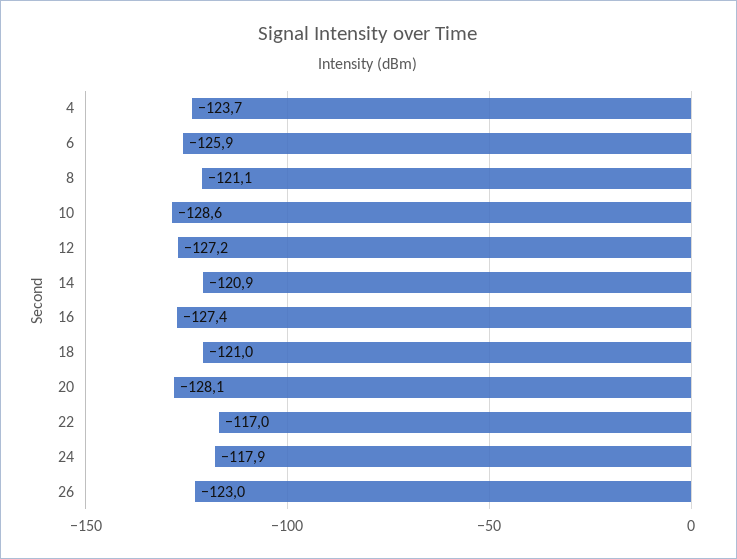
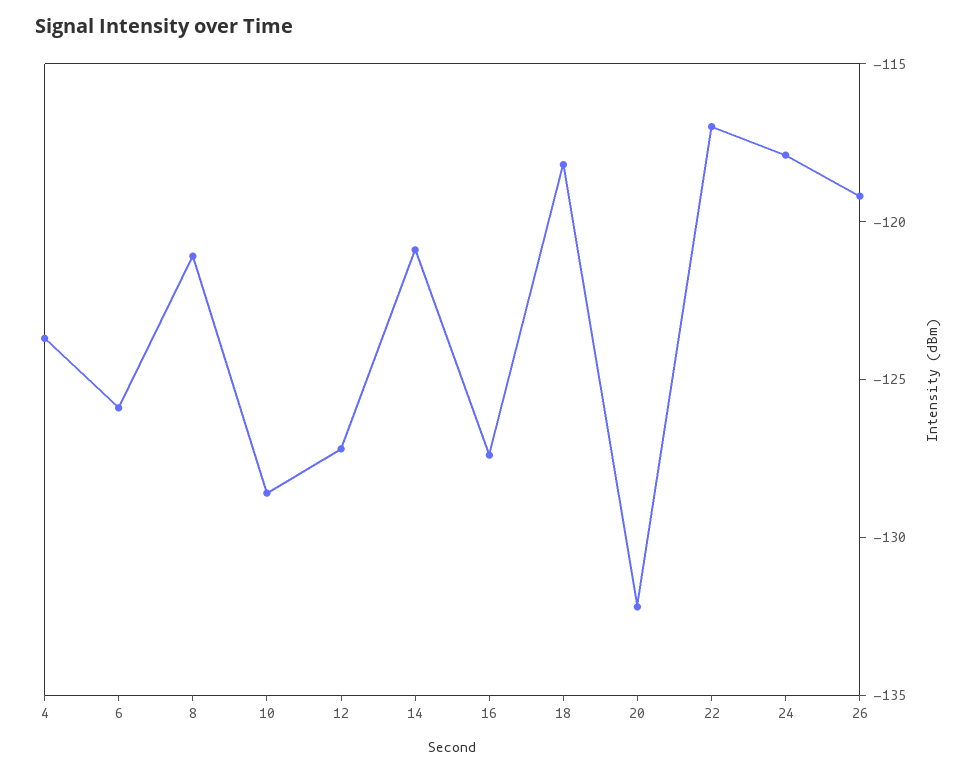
  {
    "4": -123.7,
    "6": -125.9,
    "8": -121.1,
    "10": -128.6,
    "12": -127.2,
    "14": -120.9,
    "16": -127.4,
-   "18": -121,
+   "18": -118,
-   "20": -128.1,
+   "20": -132,
    "22": -117,
    "24": -117.9,
-   "26": -123
+   "26": -119
  }

